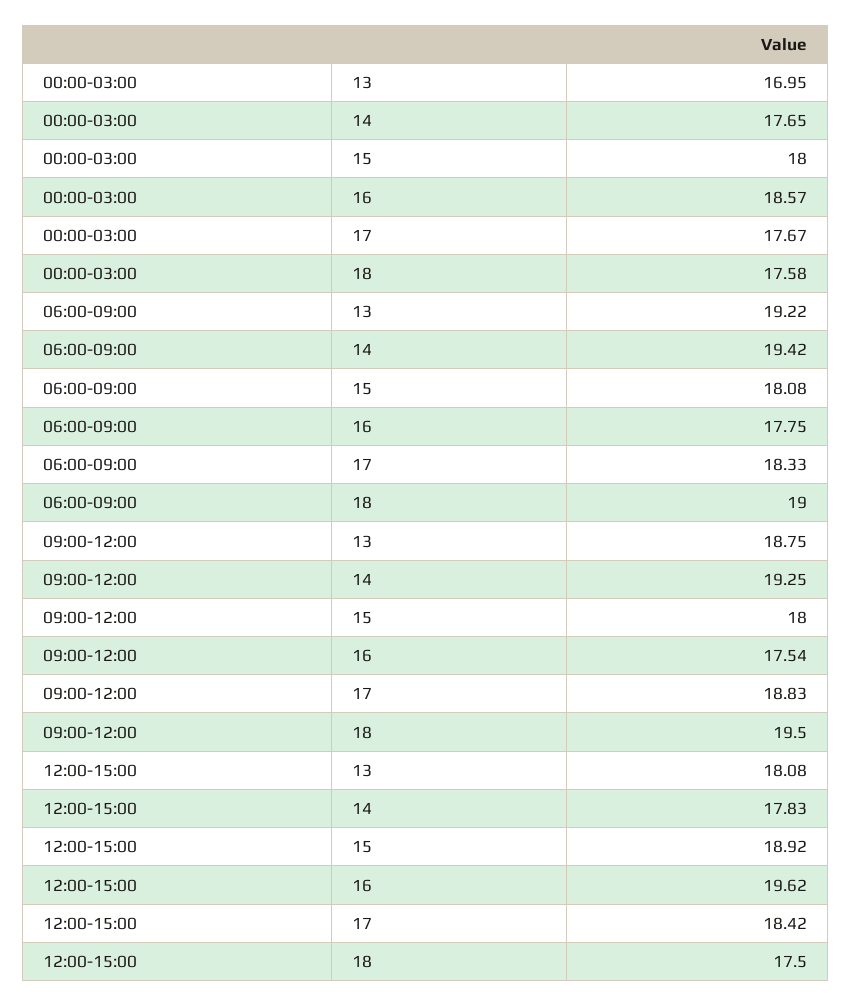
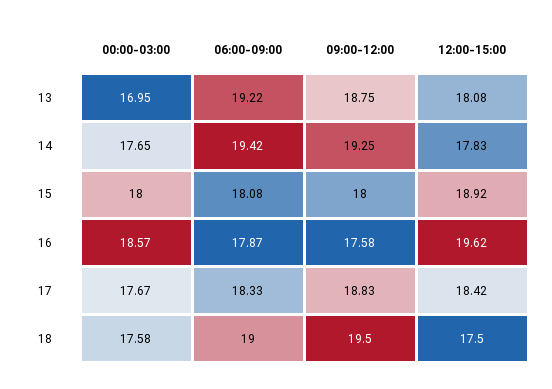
  {
    "00:00-03:00": {
      "13": 16.95,
      "14": 17.65,
      "15": 18,
      "16": 18.57,
      "17": 17.67,
      "18": 17.58
    },
    "06:00-09:00": {
      "13": 19.22,
      "14": 19.42,
      "15": 18.08,
-     "16": 17.75,
+     "16": 17.87,
      "17": 18.33,
      "18": 19
    },
    "09:00-12:00": {
      "13": 18.75,
      "14": 19.25,
      "15": 18,
-     "16": 17.54,
+     "16": 17.58,
      "17": 18.83,
      "18": 19.5
    },
    "12:00-15:00": {
      "13": 18.08,
      "14": 17.83,
      "15": 18.92,
      "16": 19.62,
      "17": 18.42,
      "18": 17.5
    }
  }

